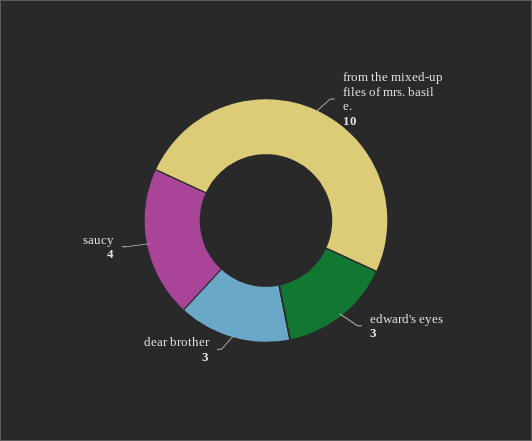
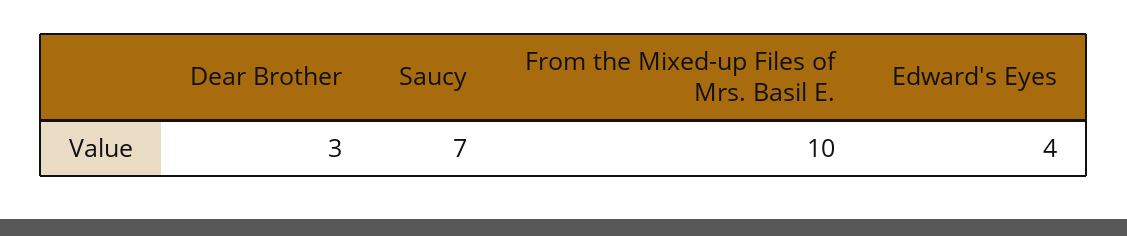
  {
    "from the mixed-up files of mrs. basil e.": 10,
-   "edward's eyes": 3,
+   "edward's eyes": 4,
    "dear brother": 3,
-   "saucy": 4
+   "saucy": 7
  }

